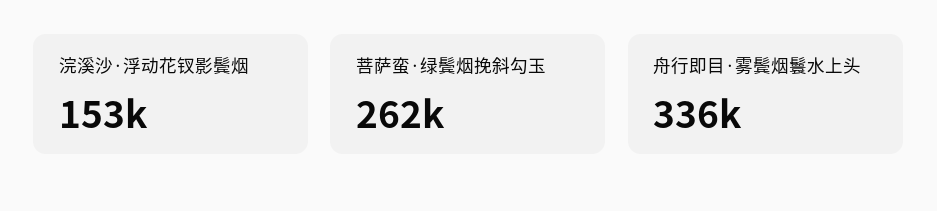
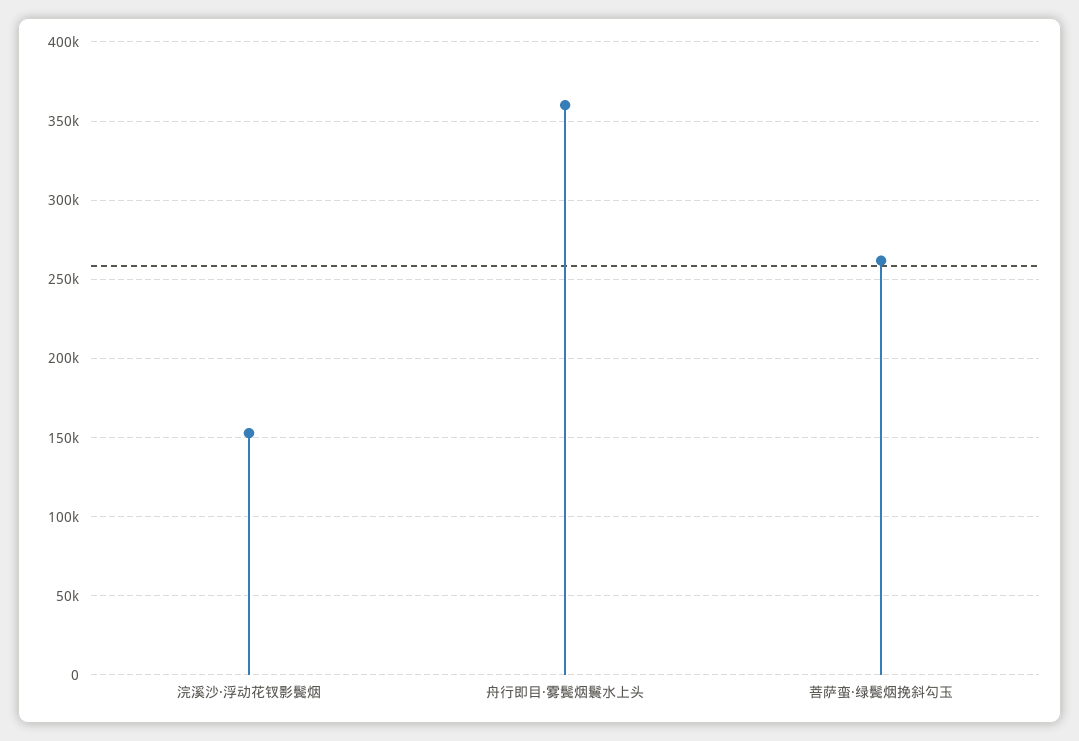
  {
    "浣溪沙·浮动花钗影鬓烟": 153000,
    "菩萨蛮·绿鬓烟挽斜勾玉": 262000,
-   "舟行即目·雾鬓烟鬟水上头": 336000
+   "舟行即目·雾鬓烟鬟水上头": 360000
  }

